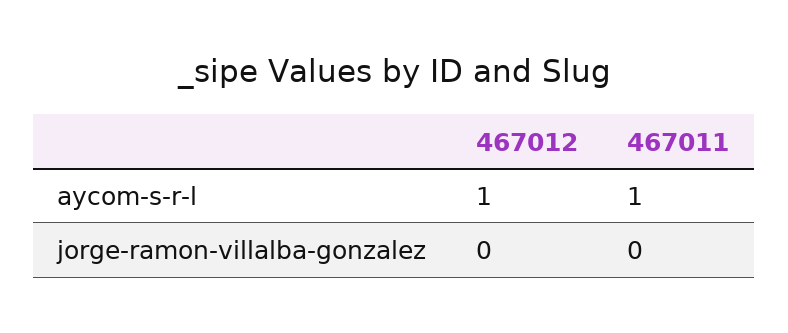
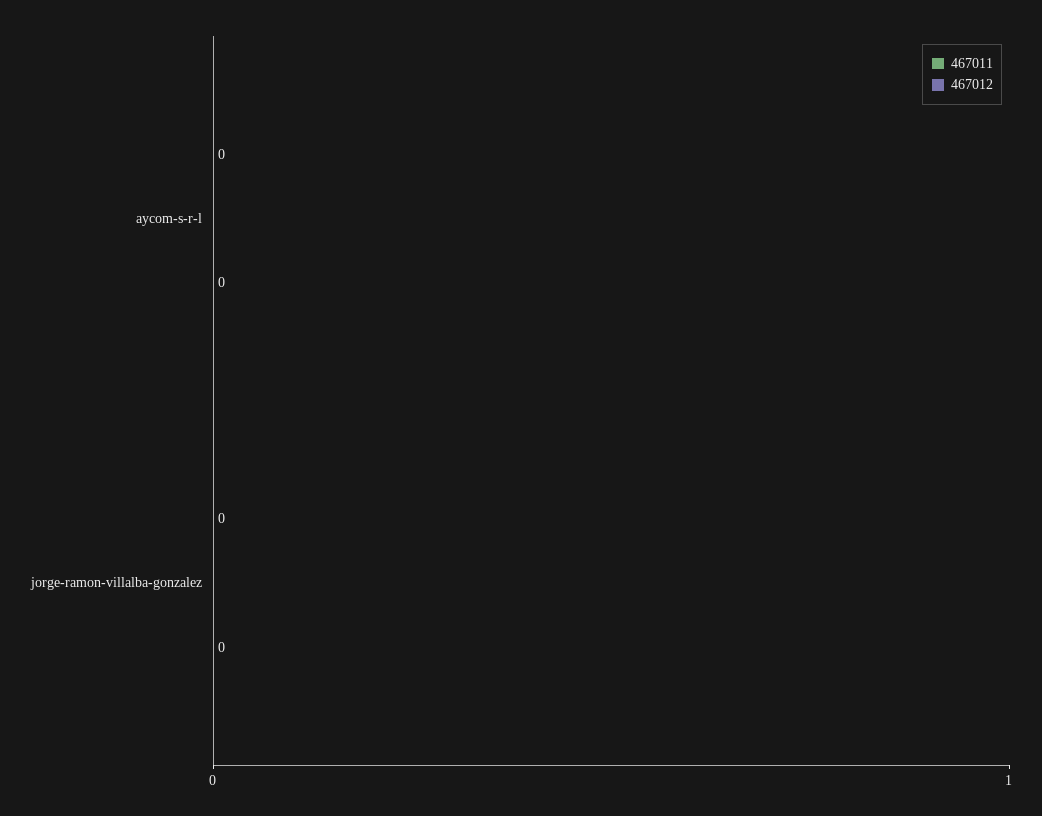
  {
    "467012": {
-     "aycom-s-r-l": 1,
+     "aycom-s-r-l": 0,
      "jorge-ramon-villalba-gonzalez": 0
    },
    "467011": {
-     "aycom-s-r-l": 1,
+     "aycom-s-r-l": 0,
      "jorge-ramon-villalba-gonzalez": 0
    }
  }

